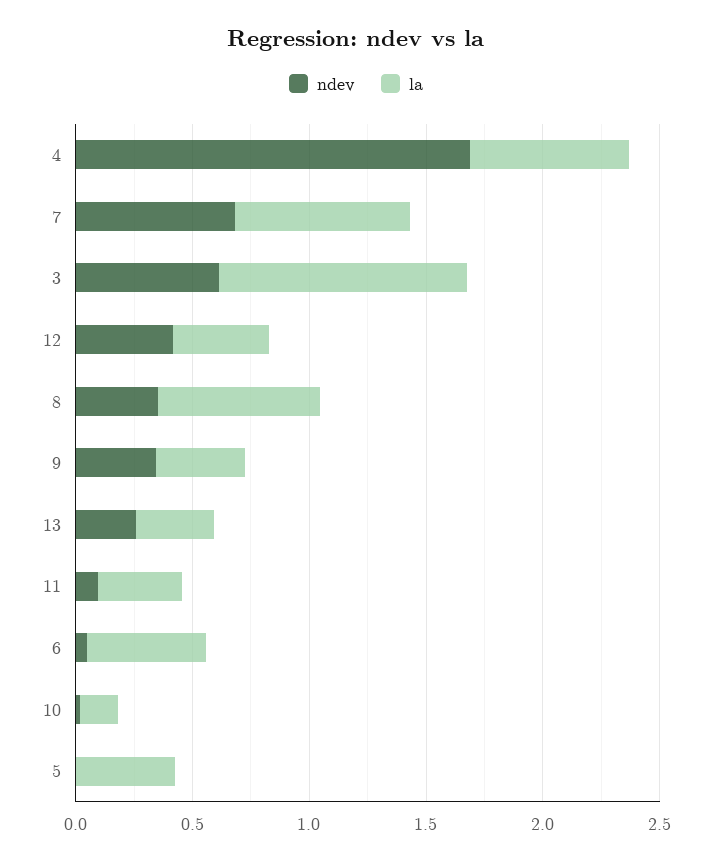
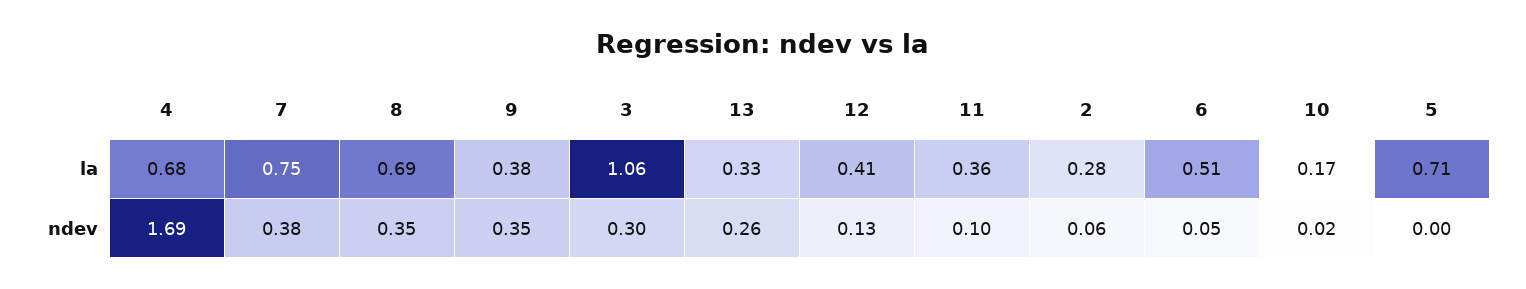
  {
    "ndev": {
      "4": 1.69,
-     "7": 0.7,
+     "7": 0.38,
-     "3": 0.6,
+     "3": 0.3,
-     "12": 0.4,
+     "12": 0.13,
      "8": 0.35,
      "9": 0.35,
      "13": 0.26,
      "11": 0.1,
      "6": 0.05,
      "10": 0.02,
-     "5": 0
+     "5": 0,
+     "2": 0.06
    },
    "la": {
      "4": 0.68,
      "7": 0.75,
      "3": 1.06,
      "12": 0.41,
      "8": 0.69,
      "9": 0.38,
      "13": 0.33,
      "11": 0.36,
      "6": 0.51,
      "10": 0.17,
-     "5": 0.4
+     "5": 0.71,
+     "2": 0.28
    }
  }

